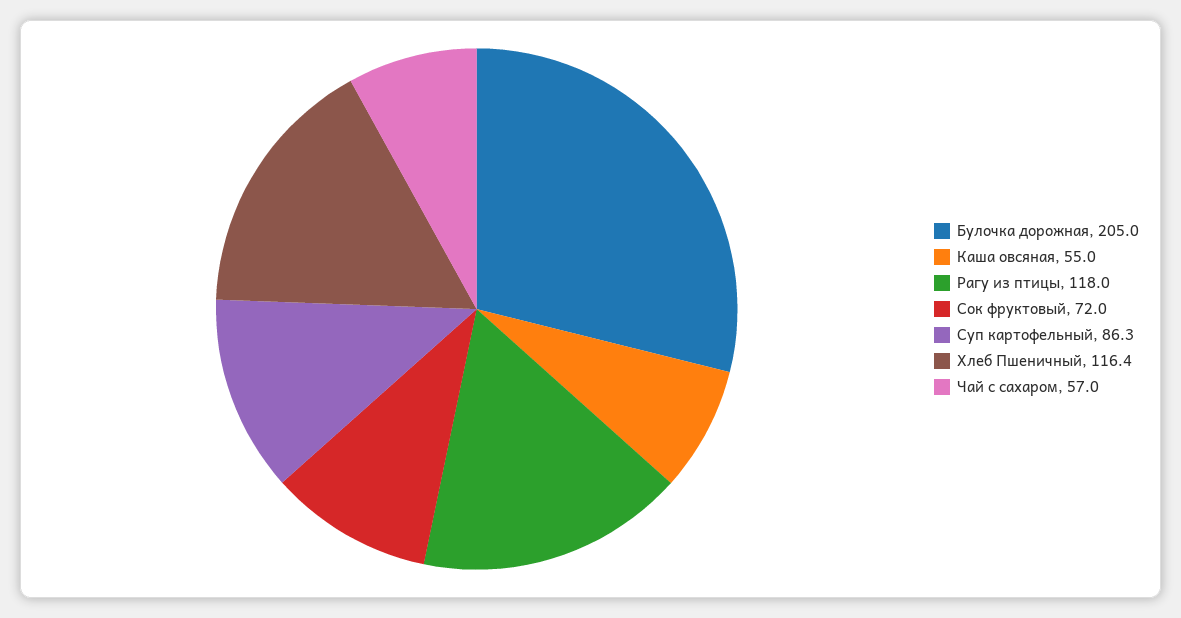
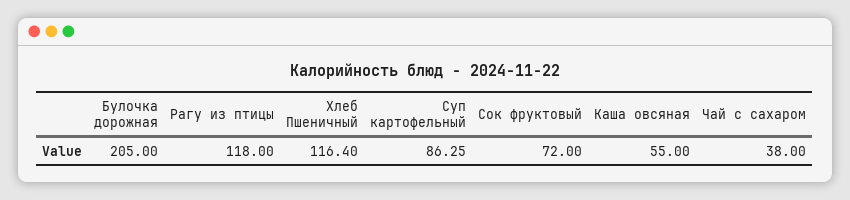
  {
    "Булочка дорожная": 205,
    "Каша овсяная": 55,
    "Рагу из птицы": 118,
    "Сок фруктовый": 72,
    "Суп картофельный": 86.25,
    "Хлеб Пшеничный": 116.4,
-   "Чай с сахаром": 57
+   "Чай с сахаром": 38
  }

